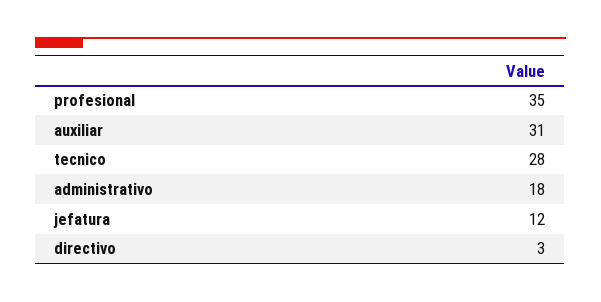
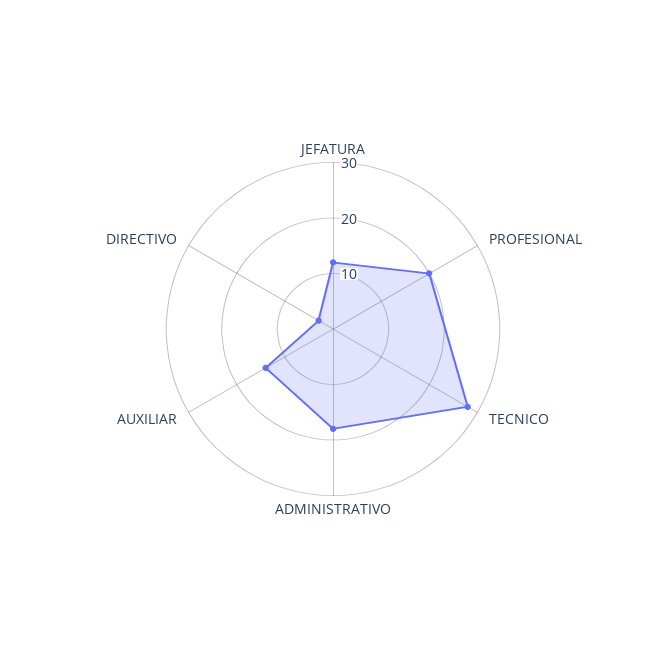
  {
-   "profesional": 35,
+   "profesional": 20,
-   "auxiliar": 31,
+   "auxiliar": 15,
    "tecnico": 28,
    "administrativo": 18,
    "jefatura": 12,
    "directivo": 3
  }

